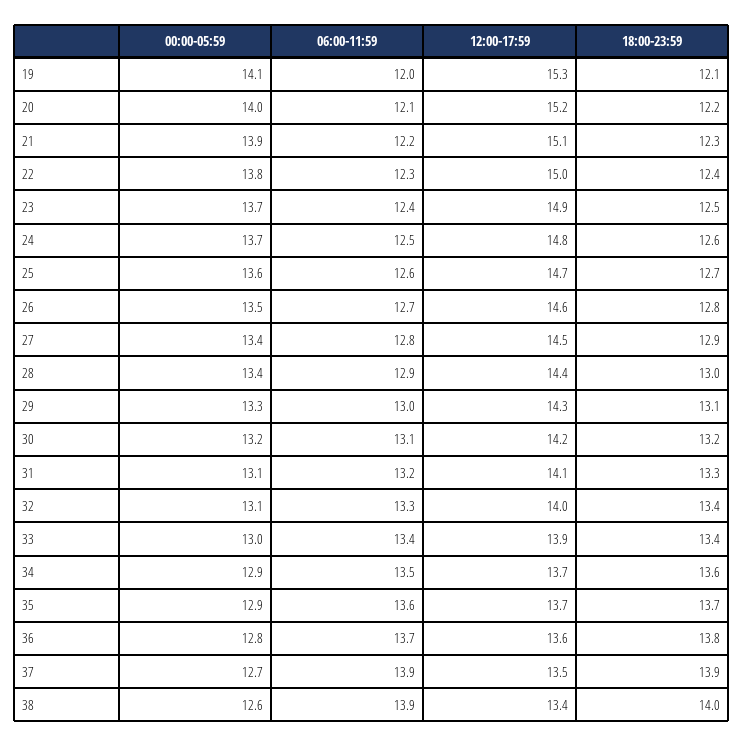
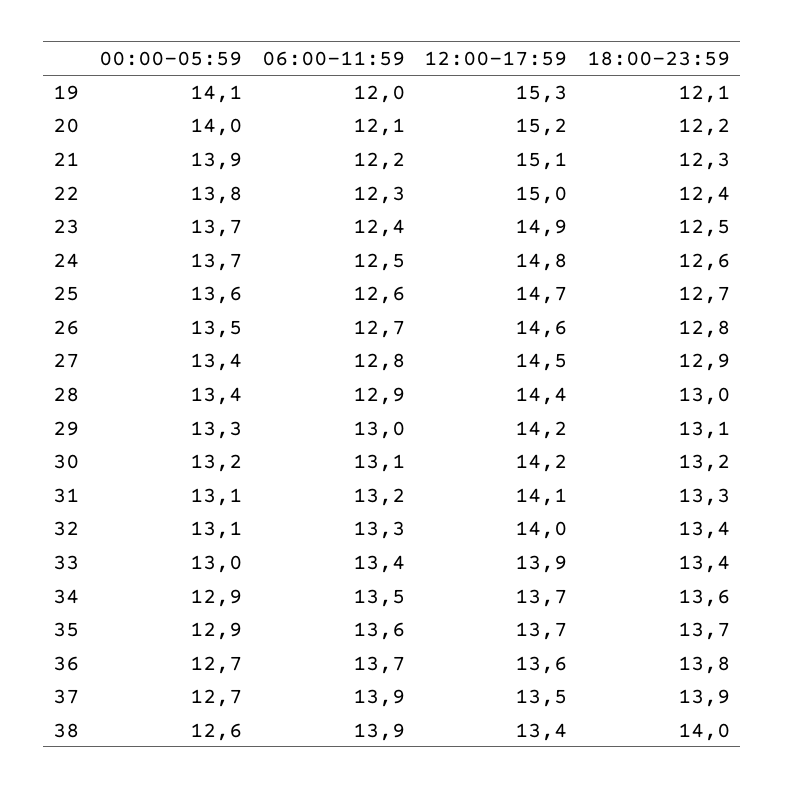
  {
    "00:00-05:59": {
      "19": 14.1,
      "20": 14,
      "21": 13.9,
      "22": 13.8,
      "23": 13.7,
      "24": 13.7,
      "25": 13.6,
      "26": 13.5,
      "27": 13.4,
      "28": 13.4,
      "29": 13.3,
      "30": 13.2,
      "31": 13.1,
      "32": 13.1,
      "33": 13,
      "34": 12.9,
      "35": 12.9,
-     "36": 12.8,
+     "36": 12.7,
      "37": 12.7,
      "38": 12.6
    },
    "06:00-11:59": {
      "19": 12,
      "20": 12.1,
      "21": 12.2,
      "22": 12.3,
      "23": 12.4,
      "24": 12.5,
      "25": 12.6,
      "26": 12.7,
      "27": 12.8,
      "28": 12.9,
      "29": 13,
      "30": 13.1,
      "31": 13.2,
      "32": 13.3,
      "33": 13.4,
      "34": 13.5,
      "35": 13.6,
      "36": 13.7,
      "37": 13.9,
      "38": 13.9
    },
    "12:00-17:59": {
      "19": 15.3,
      "20": 15.2,
      "21": 15.1,
      "22": 15,
      "23": 14.9,
      "24": 14.8,
      "25": 14.7,
      "26": 14.6,
      "27": 14.5,
      "28": 14.4,
-     "29": 14.3,
+     "29": 14.2,
      "30": 14.2,
      "31": 14.1,
      "32": 14,
      "33": 13.9,
      "34": 13.7,
      "35": 13.7,
      "36": 13.6,
      "37": 13.5,
      "38": 13.4
    },
    "18:00-23:59": {
      "19": 12.1,
      "20": 12.2,
      "21": 12.3,
      "22": 12.4,
      "23": 12.5,
      "24": 12.6,
      "25": 12.7,
      "26": 12.8,
      "27": 12.9,
      "28": 13,
      "29": 13.1,
      "30": 13.2,
      "31": 13.3,
      "32": 13.4,
      "33": 13.4,
      "34": 13.6,
      "35": 13.7,
      "36": 13.8,
      "37": 13.9,
      "38": 14
    }
  }

